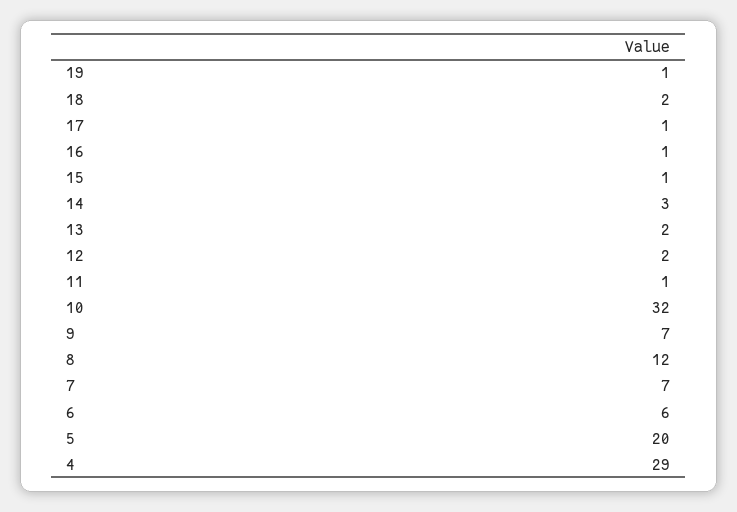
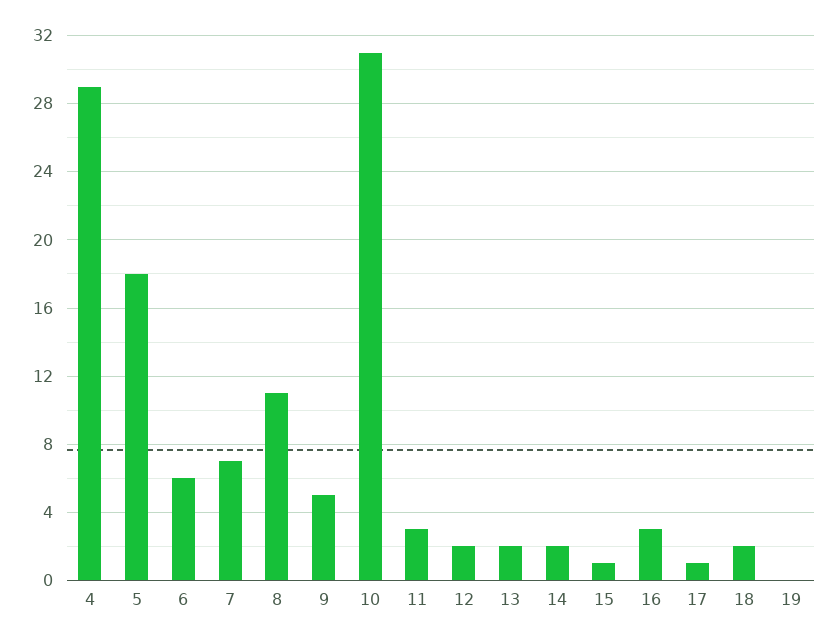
  {
-   "19": 1,
+   "19": 0,
    "18": 2,
    "17": 1,
-   "16": 1,
+   "16": 3,
    "15": 1,
-   "14": 3,
+   "14": 2,
    "13": 2,
    "12": 2,
-   "11": 1,
+   "11": 3,
-   "10": 32,
+   "10": 31,
-   "9": 7,
+   "9": 5,
-   "8": 12,
+   "8": 11,
    "7": 7,
    "6": 6,
-   "5": 20,
+   "5": 18,
    "4": 29
  }

